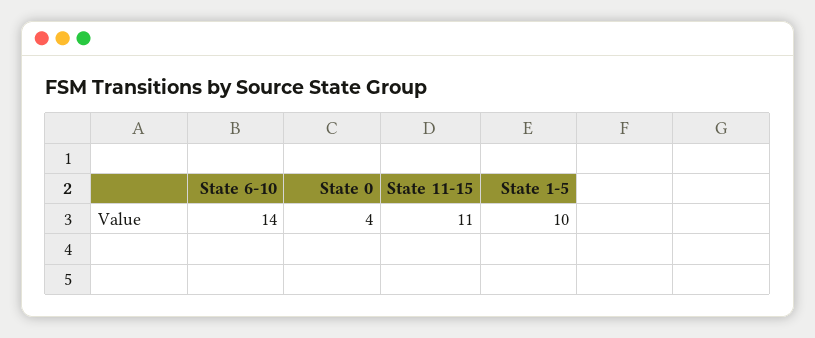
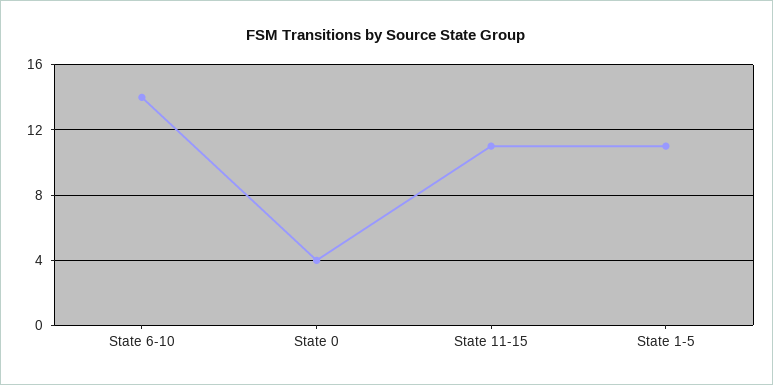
  {
    "State 6-10": 14,
    "State 0": 4,
    "State 11-15": 11,
-   "State 1-5": 10
+   "State 1-5": 11
  }

